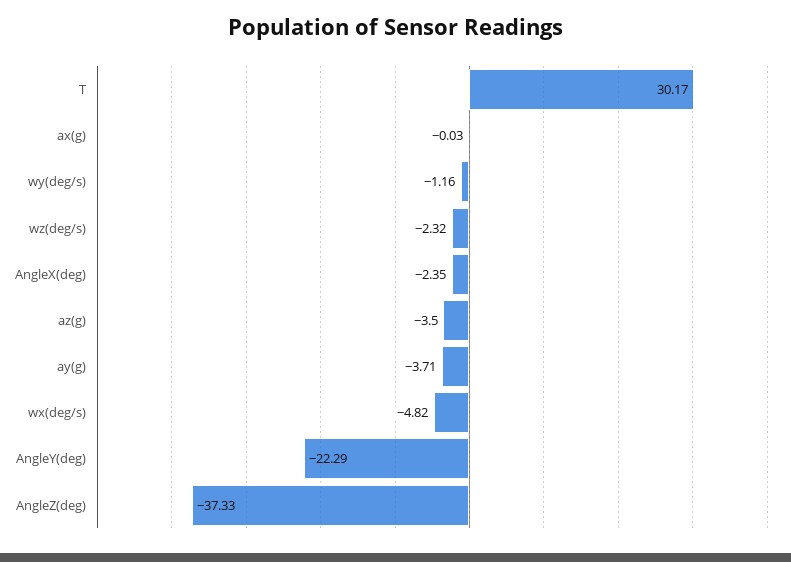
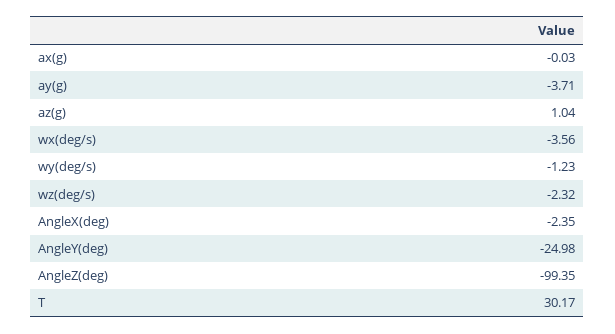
  {
    "T": 30.17,
    "ax(g)": -0.03,
-   "wy(deg/s)": -1.16,
+   "wy(deg/s)": -1.23,
    "wz(deg/s)": -2.32,
    "AngleX(deg)": -2.35,
-   "az(g)": -3.5,
+   "az(g)": 1.04,
    "ay(g)": -3.71,
-   "wx(deg/s)": -4.82,
+   "wx(deg/s)": -3.56,
-   "AngleY(deg)": -22.29,
+   "AngleY(deg)": -24.98,
-   "AngleZ(deg)": -37.33
+   "AngleZ(deg)": -99.35
  }

